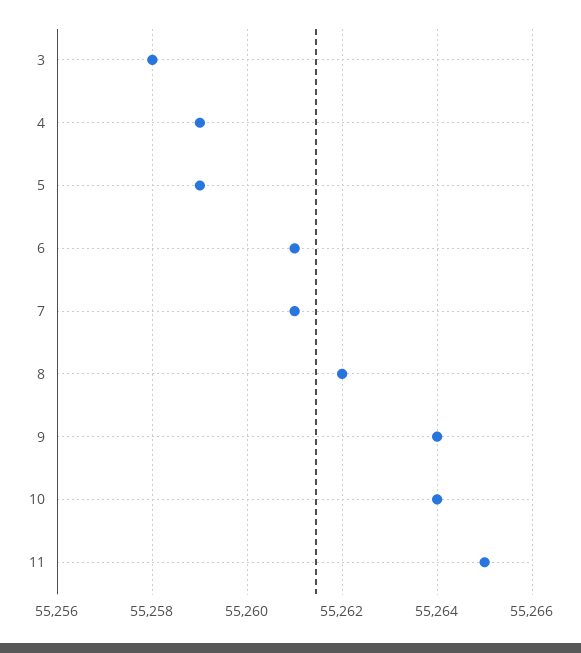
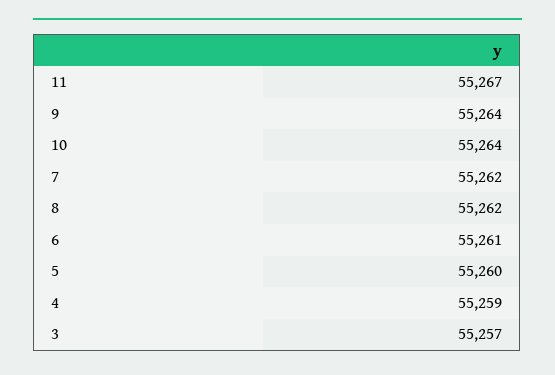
  {
-   "3": 55258,
+   "3": 55257,
    "4": 55259,
-   "5": 55259,
+   "5": 55260,
    "6": 55261,
-   "7": 55261,
+   "7": 55262,
    "8": 55262,
    "9": 55264,
    "10": 55264,
-   "11": 55265
+   "11": 55267
  }

